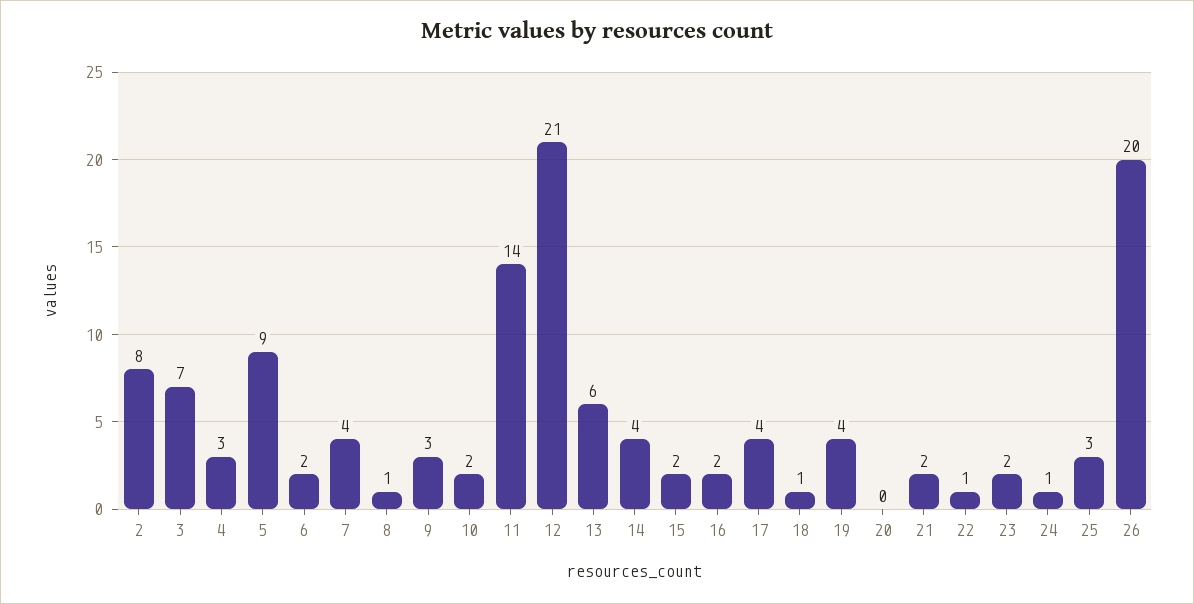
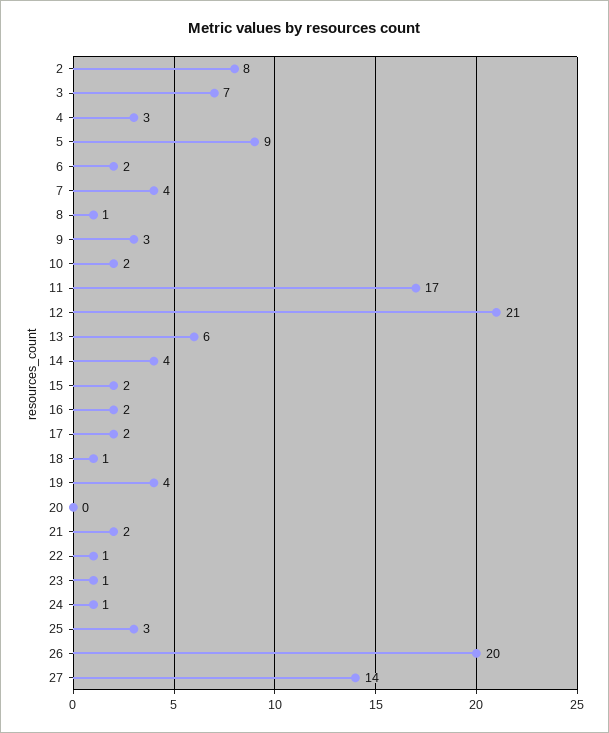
  {
    "2": 8,
    "3": 7,
    "4": 3,
    "5": 9,
    "6": 2,
    "7": 4,
    "8": 1,
    "9": 3,
    "10": 2,
-   "11": 14,
+   "11": 17,
    "12": 21,
    "13": 6,
    "14": 4,
    "15": 2,
    "16": 2,
-   "17": 4,
+   "17": 2,
    "18": 1,
    "19": 4,
    "20": 0,
    "21": 2,
    "22": 1,
-   "23": 2,
+   "23": 1,
    "24": 1,
    "25": 3,
-   "26": 20
+   "26": 20,
+   "27": 14
  }

